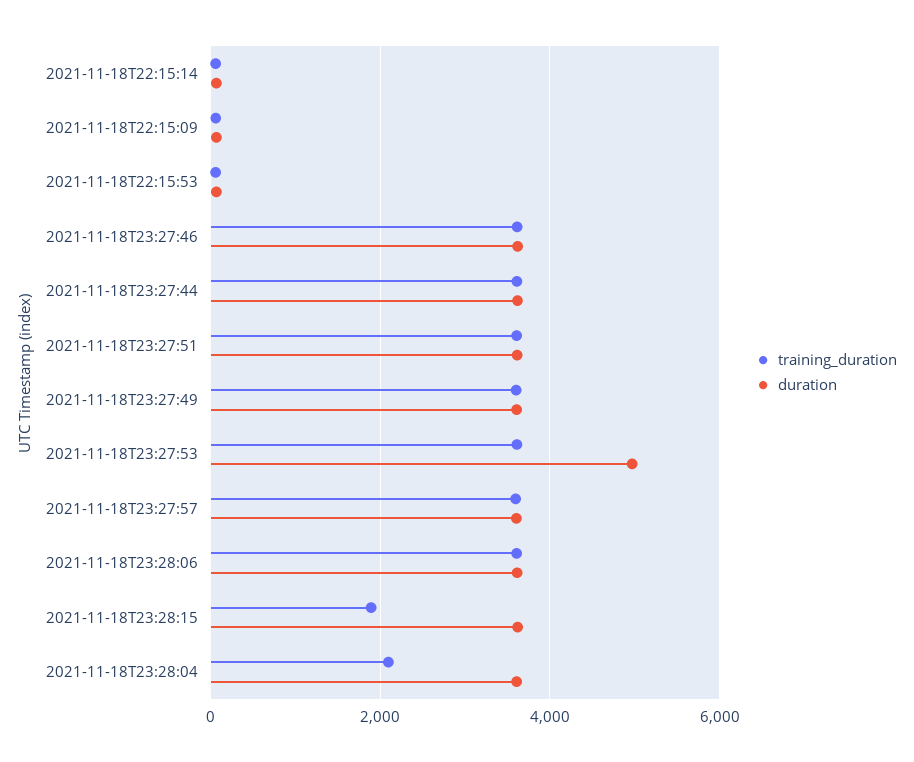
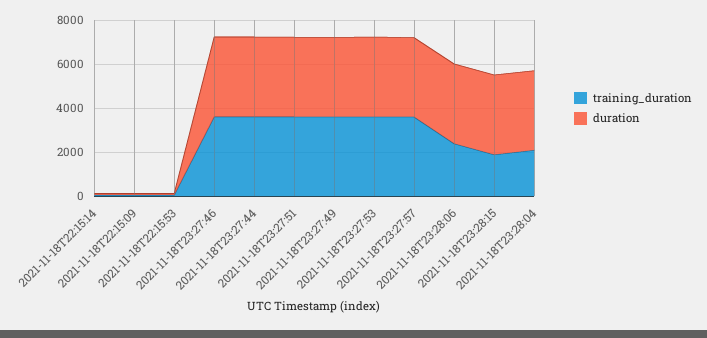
  {
    "training_duration": {
      "2021-11-18T22:15:14": 0,
      "2021-11-18T22:15:09": 0,
      "2021-11-18T22:15:53": 0,
      "2021-11-18T23:27:46": 3600,
      "2021-11-18T23:27:44": 3600,
      "2021-11-18T23:27:51": 3600,
      "2021-11-18T23:27:49": 3600,
      "2021-11-18T23:27:53": 3600,
      "2021-11-18T23:27:57": 3600,
-     "2021-11-18T23:28:06": 3600,
+     "2021-11-18T23:28:06": 2500,
      "2021-11-18T23:28:15": 1800,
      "2021-11-18T23:28:04": 2000
    },
    "duration": {
      "2021-11-18T22:15:14": 0,
      "2021-11-18T22:15:09": 0,
      "2021-11-18T22:15:53": 0,
      "2021-11-18T23:27:46": 3600,
      "2021-11-18T23:27:44": 3600,
      "2021-11-18T23:27:51": 3600,
      "2021-11-18T23:27:49": 3600,
-     "2021-11-18T23:27:53": 5000,
+     "2021-11-18T23:27:53": 3500,
      "2021-11-18T23:27:57": 3600,
      "2021-11-18T23:28:06": 3600,
      "2021-11-18T23:28:15": 3600,
      "2021-11-18T23:28:04": 3600
    }
  }

